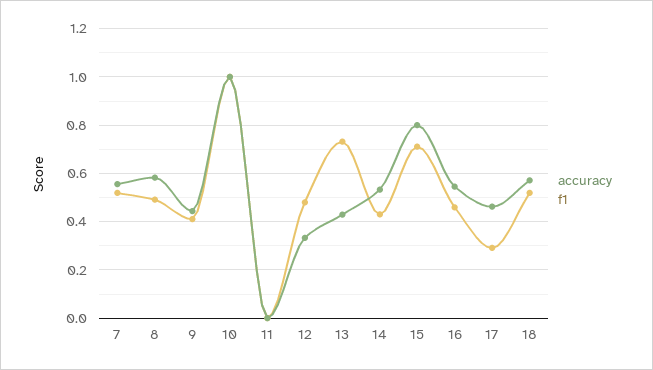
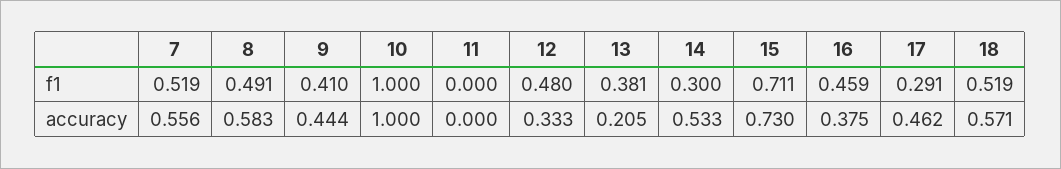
  {
    "accuracy": {
      "7": 0.556,
      "8": 0.583,
      "9": 0.444,
      "10": 1,
      "11": 0,
      "12": 0.333,
-     "13": 0.425,
+     "13": 0.205,
      "14": 0.533,
-     "15": 0.8,
+     "15": 0.73,
-     "16": 0.55,
+     "16": 0.375,
      "17": 0.462,
      "18": 0.571
    },
    "f1": {
      "7": 0.519,
      "8": 0.491,
      "9": 0.41,
      "10": 1,
      "11": 0,
      "12": 0.48,
-     "13": 0.725,
+     "13": 0.381,
-     "14": 0.425,
+     "14": 0.3,
      "15": 0.711,
      "16": 0.459,
      "17": 0.291,
      "18": 0.519
    }
  }

